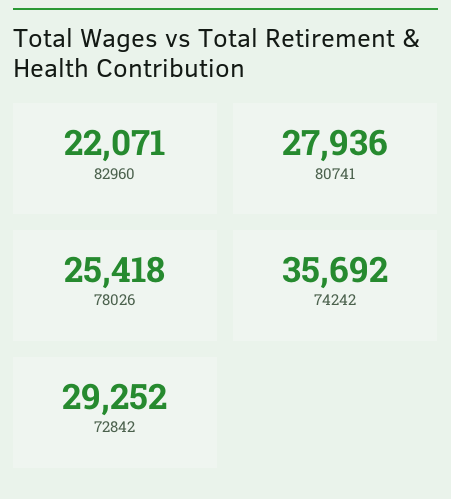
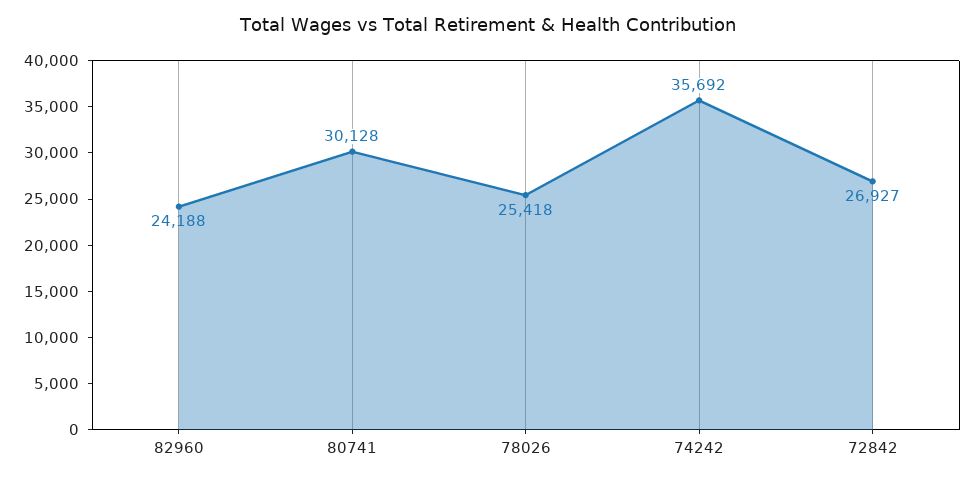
  {
-   "82960": 22071,
+   "82960": 24188,
-   "80741": 27936,
+   "80741": 30128,
    "78026": 25418,
    "74242": 35692,
-   "72842": 29252
+   "72842": 26927
  }

